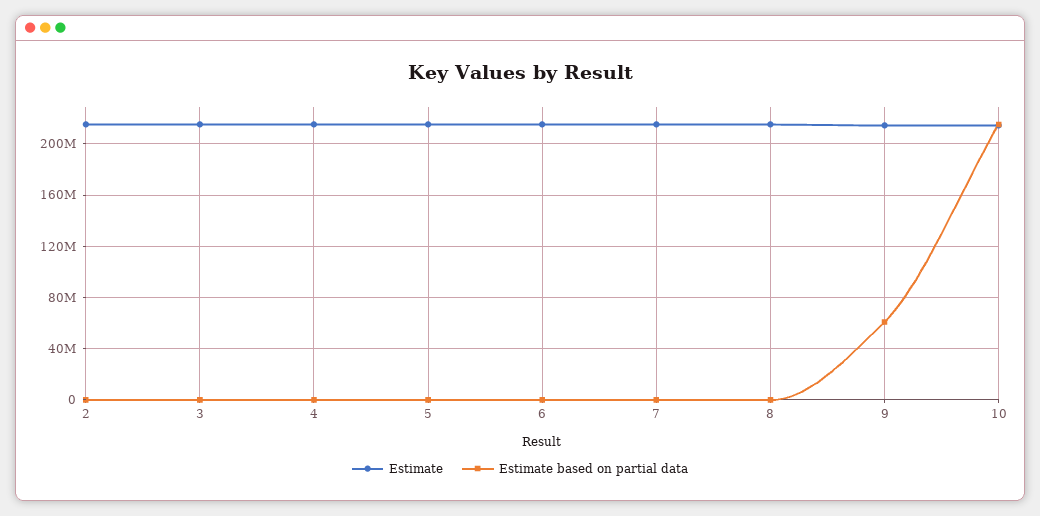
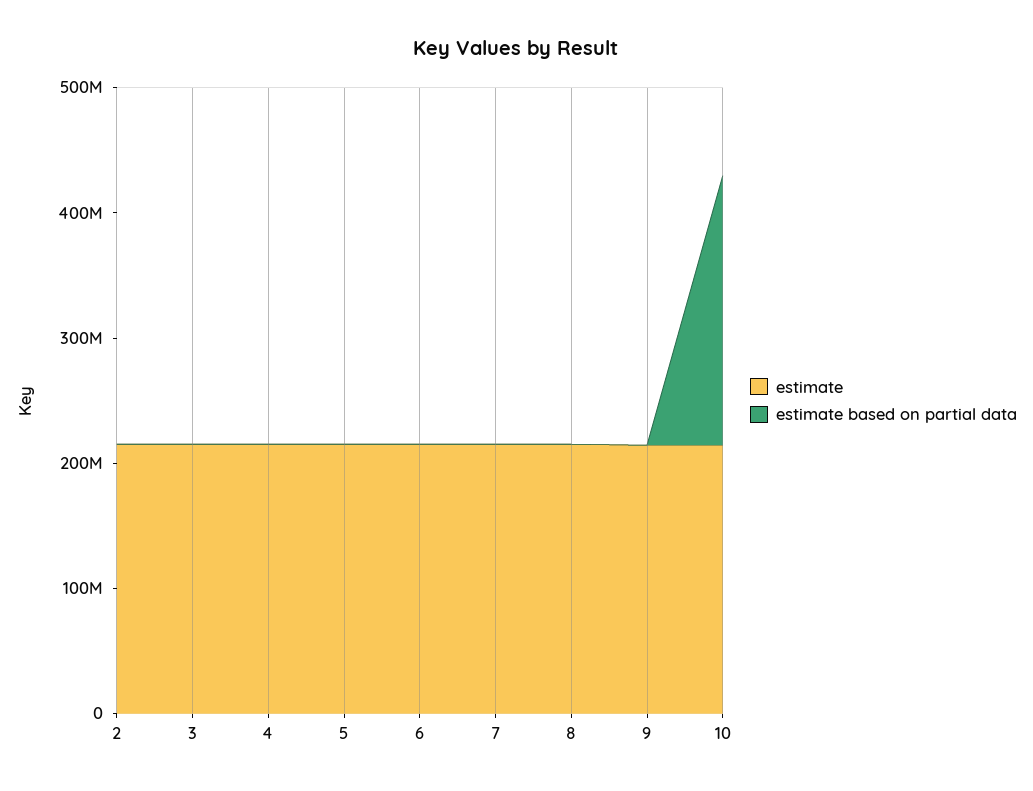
  {
    "Estimate": {
      "2": 215000000,
      "3": 215000000,
      "4": 215000000,
      "5": 215000000,
      "6": 215000000,
      "7": 215000000,
      "8": 215000000,
      "9": 215000000,
      "10": 215000000
    },
    "Estimate based on partial data": {
      "2": 0,
      "3": 0,
      "4": 0,
      "5": 0,
      "6": 0,
      "7": 0,
      "8": 0,
-     "9": 60000000,
+     "9": 0,
      "10": 215000000
    }
  }

